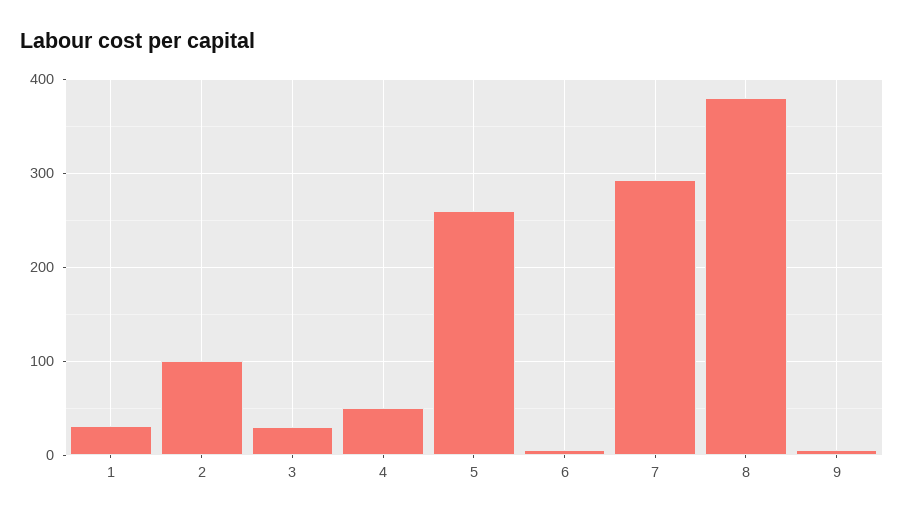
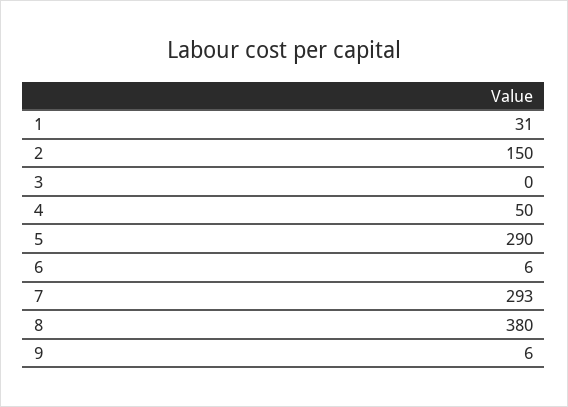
  {
    "1": 31,
-   "2": 100,
+   "2": 150,
-   "3": 30,
+   "3": 0,
    "4": 50,
-   "5": 260,
+   "5": 290,
    "6": 6,
    "7": 293,
    "8": 380,
    "9": 6
  }

